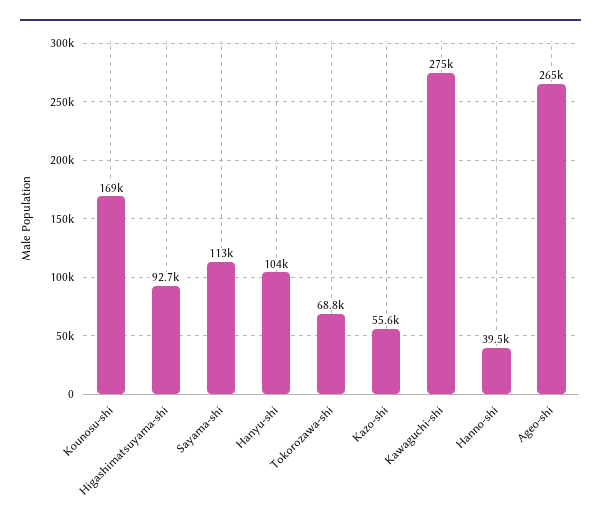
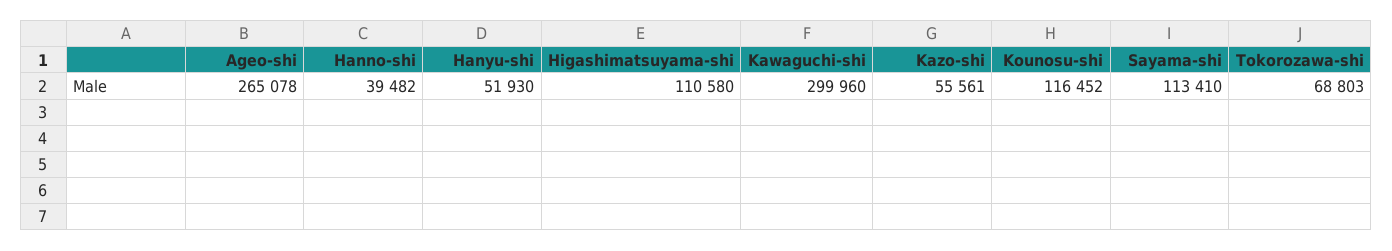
  {
-   "Kounosu-shi": 169000,
+   "Kounosu-shi": 116452,
-   "Higashimatsuyama-shi": 92700,
+   "Higashimatsuyama-shi": 110580,
    "Sayama-shi": 113410,
-   "Hanyu-shi": 104000,
+   "Hanyu-shi": 51930,
    "Tokorozawa-shi": 68803,
    "Kazo-shi": 55561,
-   "Kawaguchi-shi": 275000,
+   "Kawaguchi-shi": 299960,
    "Hanno-shi": 39482,
    "Ageo-shi": 265078
  }

